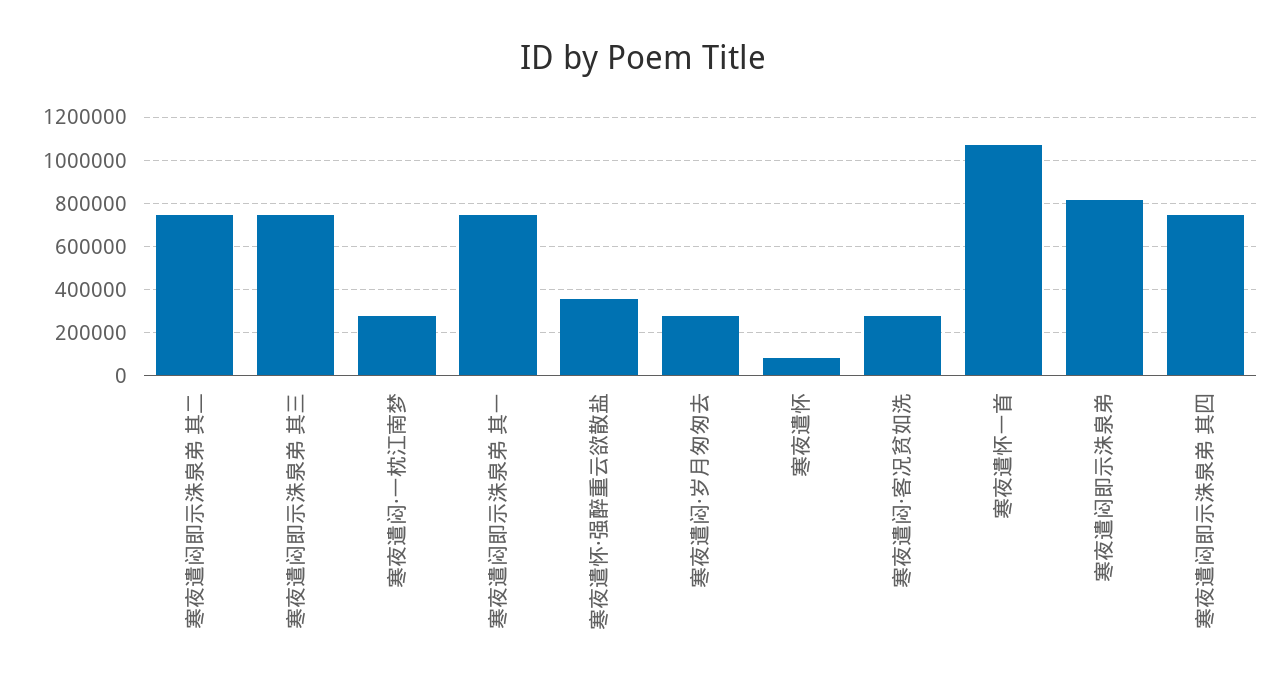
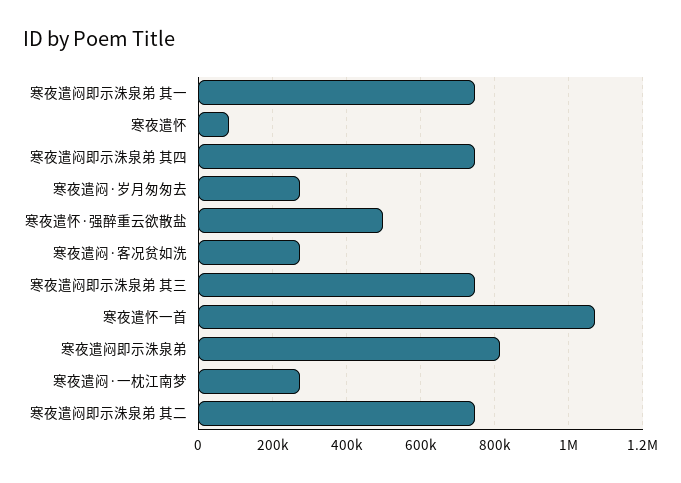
  {
    "寒夜遣闷即示洙泉弟 其二": 740000,
    "寒夜遣闷即示洙泉弟 其三": 740000,
    "寒夜遣闷·一枕江南梦": 280000,
    "寒夜遣闷即示洙泉弟 其一": 740000,
-   "寒夜遣怀·强醉重云欲散盐": 350000,
+   "寒夜遣怀·强醉重云欲散盐": 500000,
    "寒夜遣闷·岁月匆匆去": 280000,
    "寒夜遣怀": 80000,
    "寒夜遣闷·客况贫如洗": 280000,
    "寒夜遣怀一首": 1080000,
    "寒夜遣闷即示洙泉弟": 820000,
    "寒夜遣闷即示洙泉弟 其四": 740000
  }

